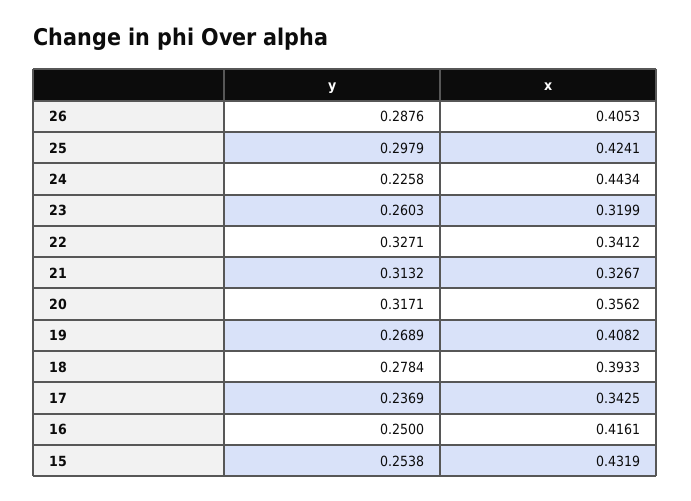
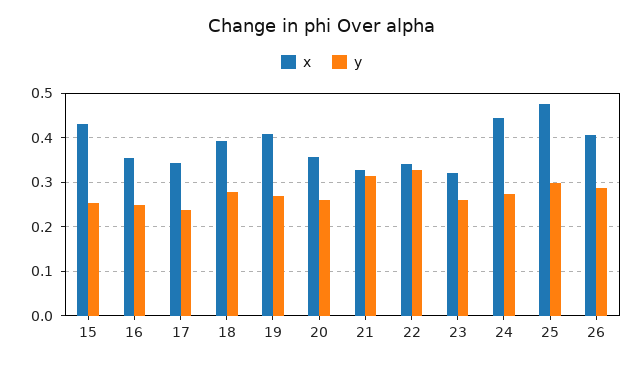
  {
    "y": {
      "26": 0.2876,
      "25": 0.2979,
-     "24": 0.2258,
+     "24": 0.28,
      "23": 0.2603,
      "22": 0.3271,
      "21": 0.3132,
-     "20": 0.3171,
+     "20": 0.26,
      "19": 0.2689,
      "18": 0.2784,
      "17": 0.2369,
      "16": 0.25,
      "15": 0.2538
    },
    "x": {
      "26": 0.4053,
-     "25": 0.4241,
+     "25": 0.48,
      "24": 0.4434,
      "23": 0.3199,
      "22": 0.3412,
      "21": 0.3267,
      "20": 0.3562,
      "19": 0.4082,
      "18": 0.3933,
      "17": 0.3425,
-     "16": 0.4161,
+     "16": 0.36,
      "15": 0.4319
    }
  }

